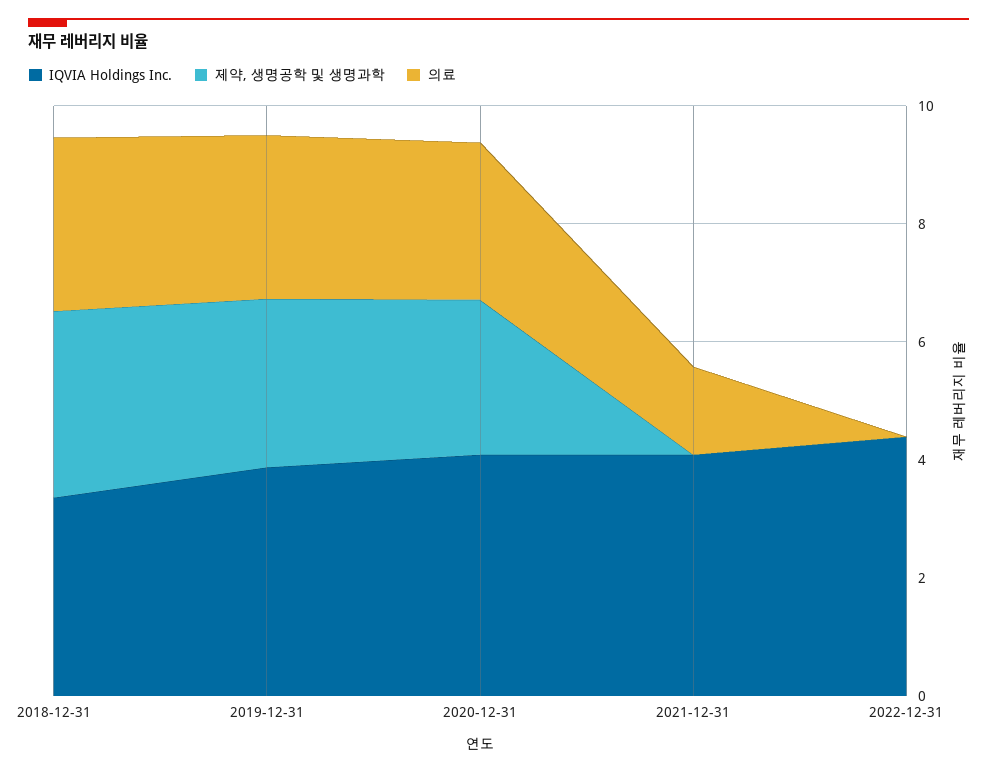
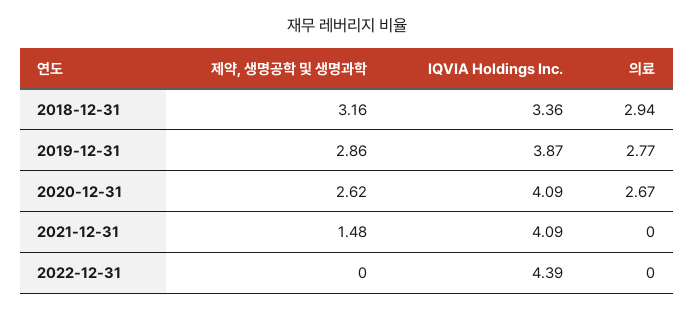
  {
    "IQVIA Holdings Inc.": {
      "2018-12-31": 3.36,
      "2019-12-31": 3.87,
      "2020-12-31": 4.09,
      "2021-12-31": 4.09,
      "2022-12-31": 4.39
    },
    "제약, 생명공학 및 생명과학": {
      "2018-12-31": 3.16,
      "2019-12-31": 2.86,
      "2020-12-31": 2.62,
-     "2021-12-31": 0,
+     "2021-12-31": 1.48,
      "2022-12-31": 0
    },
    "의료": {
      "2018-12-31": 2.94,
      "2019-12-31": 2.77,
      "2020-12-31": 2.67,
-     "2021-12-31": 1.5,
+     "2021-12-31": 0,
      "2022-12-31": 0
    }
  }

